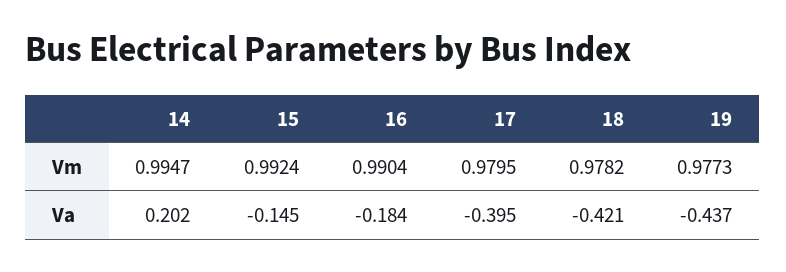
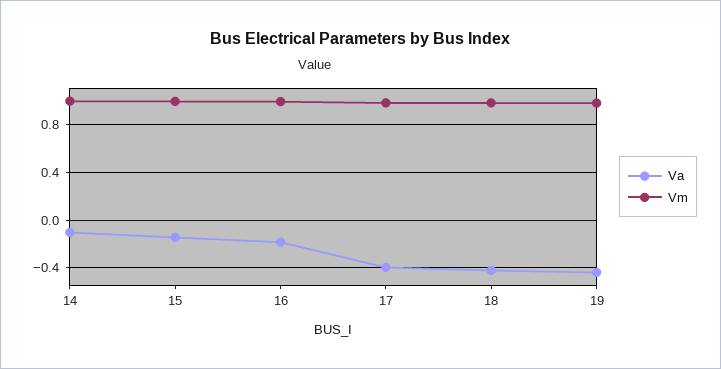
  {
    "Vm": {
      "14": 0.9947,
      "15": 0.9924,
      "16": 0.9904,
      "17": 0.9795,
      "18": 0.9782,
      "19": 0.9773
    },
    "Va": {
-     "14": 0.202,
+     "14": -0.1,
      "15": -0.145,
      "16": -0.184,
      "17": -0.395,
      "18": -0.421,
      "19": -0.437
    }
  }

